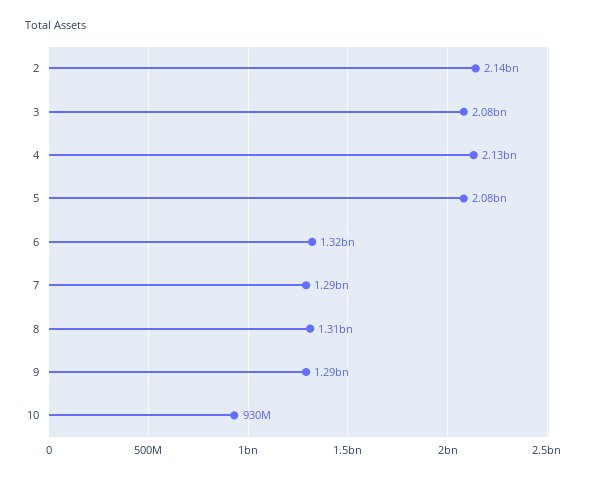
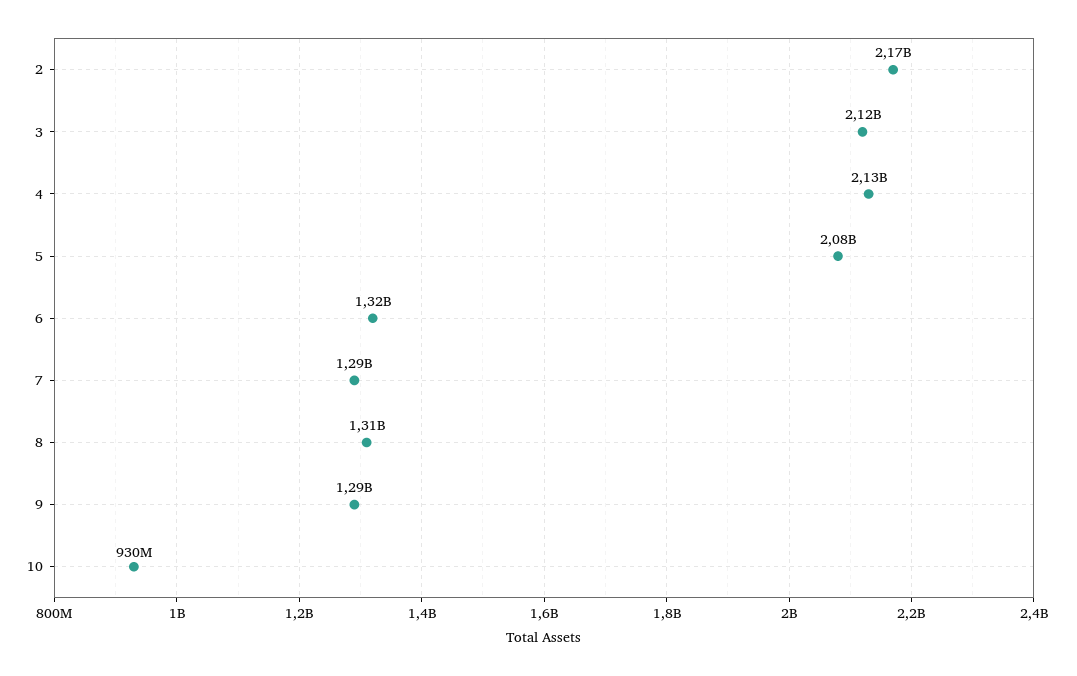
  {
-   "2": 2140000000,
+   "2": 2170000000,
-   "3": 2080000000,
+   "3": 2120000000,
    "4": 2130000000,
    "5": 2080000000,
    "6": 1320000000,
    "7": 1290000000,
    "8": 1310000000,
    "9": 1290000000,
    "10": 930000000
  }

